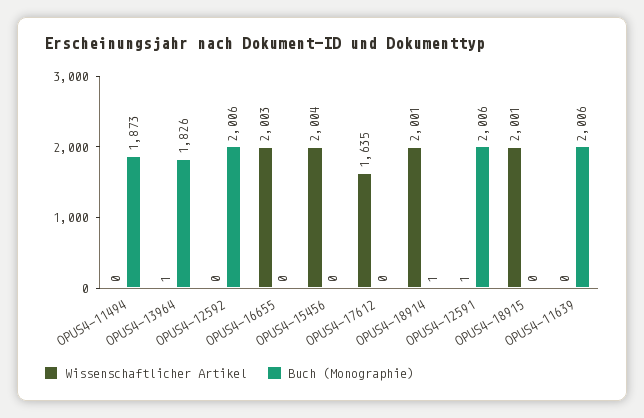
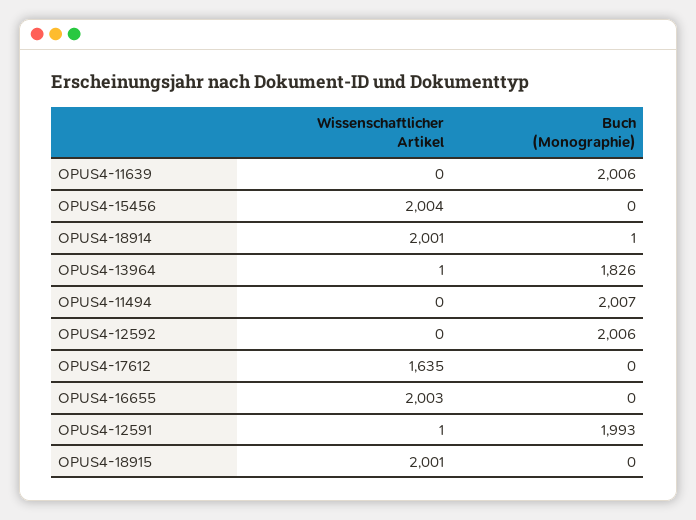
  {
    "Wissenschaftlicher Artikel": {
      "OPUS4-11494": 0,
      "OPUS4-13964": 1,
      "OPUS4-12592": 0,
      "OPUS4-16655": 2003,
      "OPUS4-15456": 2004,
      "OPUS4-17612": 1635,
      "OPUS4-18914": 2001,
      "OPUS4-12591": 1,
      "OPUS4-18915": 2001,
      "OPUS4-11639": 0
    },
    "Buch (Monographie)": {
-     "OPUS4-11494": 1873,
+     "OPUS4-11494": 2007,
      "OPUS4-13964": 1826,
      "OPUS4-12592": 2006,
      "OPUS4-16655": 0,
      "OPUS4-15456": 0,
      "OPUS4-17612": 0,
      "OPUS4-18914": 1,
-     "OPUS4-12591": 2006,
+     "OPUS4-12591": 1993,
      "OPUS4-18915": 0,
      "OPUS4-11639": 2006
    }
  }

